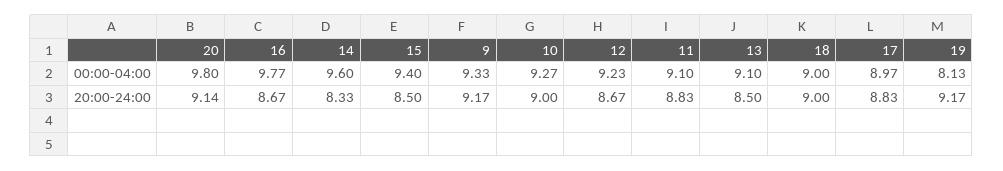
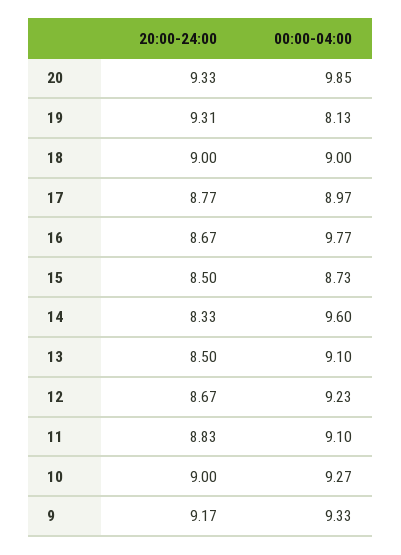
  {
    "20": {
-     "00:00-04:00": 9.8,
+     "00:00-04:00": 9.85,
-     "20:00-24:00": 9.14
+     "20:00-24:00": 9.33
    },
    "16": {
      "00:00-04:00": 9.77,
      "20:00-24:00": 8.67
    },
    "14": {
      "00:00-04:00": 9.6,
      "20:00-24:00": 8.33
    },
    "15": {
-     "00:00-04:00": 9.4,
+     "00:00-04:00": 8.73,
      "20:00-24:00": 8.5
    },
    "9": {
      "00:00-04:00": 9.33,
      "20:00-24:00": 9.17
    },
    "10": {
      "00:00-04:00": 9.27,
      "20:00-24:00": 9
    },
    "12": {
      "00:00-04:00": 9.23,
      "20:00-24:00": 8.67
    },
    "11": {
      "00:00-04:00": 9.1,
      "20:00-24:00": 8.83
    },
    "13": {
      "00:00-04:00": 9.1,
      "20:00-24:00": 8.5
    },
    "18": {
      "00:00-04:00": 9,
      "20:00-24:00": 9
    },
    "17": {
      "00:00-04:00": 8.97,
-     "20:00-24:00": 8.83
+     "20:00-24:00": 8.77
    },
    "19": {
      "00:00-04:00": 8.13,
-     "20:00-24:00": 9.17
+     "20:00-24:00": 9.31
    }
  }

